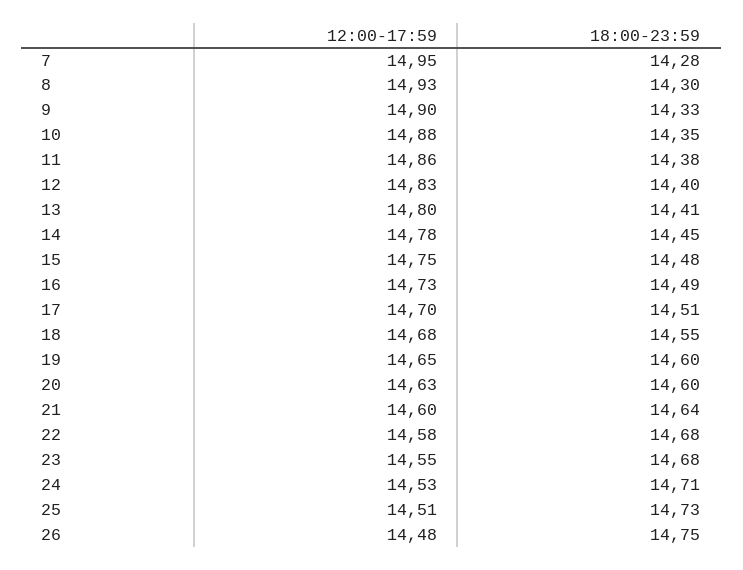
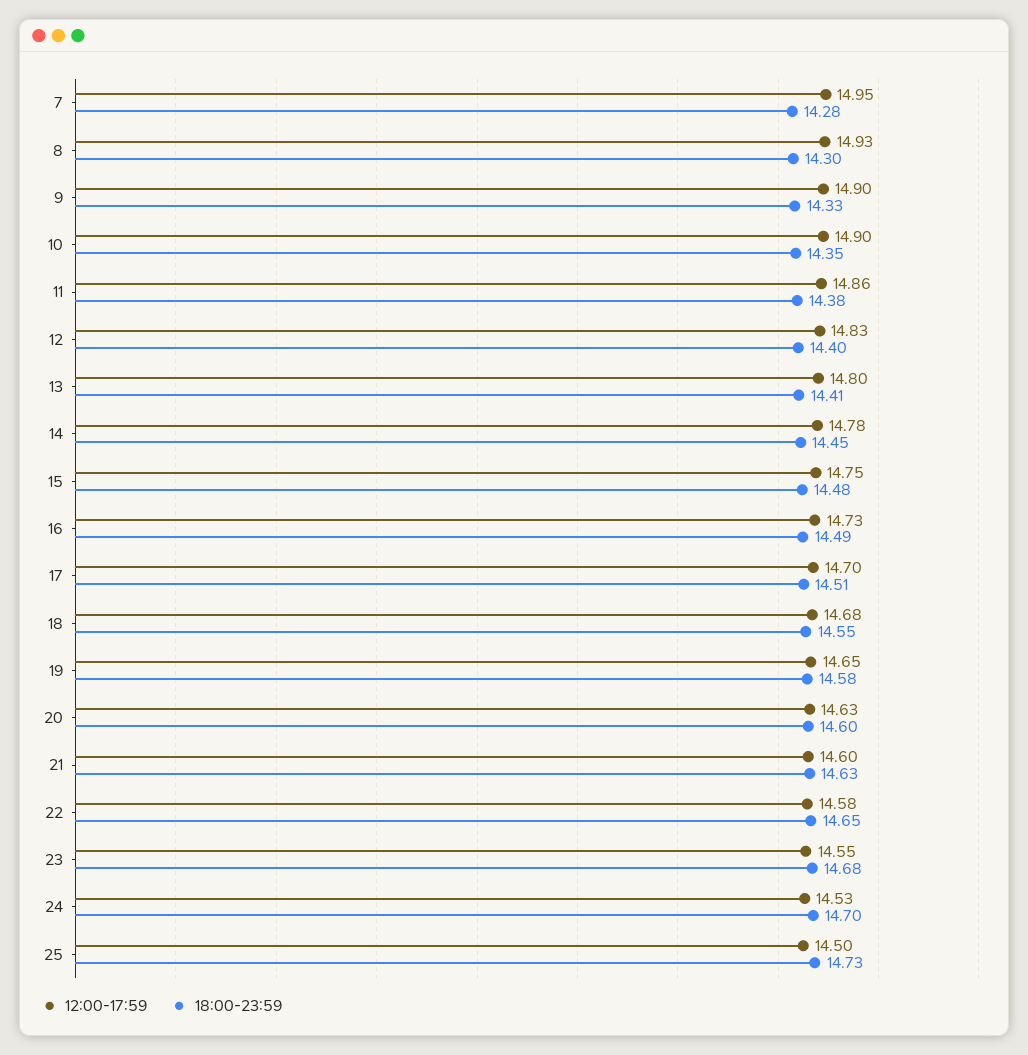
  {
    "12:00-17:59": {
      "7": 14.95,
      "8": 14.93,
      "9": 14.9,
-     "10": 14.88,
+     "10": 14.9,
      "11": 14.86,
      "12": 14.83,
      "13": 14.8,
      "14": 14.78,
      "15": 14.75,
      "16": 14.73,
      "17": 14.7,
      "18": 14.68,
      "19": 14.65,
      "20": 14.63,
      "21": 14.6,
      "22": 14.58,
      "23": 14.55,
      "24": 14.53,
-     "25": 14.51,
+     "25": 14.5
-     "26": 14.48
    },
    "18:00-23:59": {
      "7": 14.28,
      "8": 14.3,
      "9": 14.33,
      "10": 14.35,
      "11": 14.38,
      "12": 14.4,
      "13": 14.41,
      "14": 14.45,
      "15": 14.48,
      "16": 14.49,
      "17": 14.51,
      "18": 14.55,
-     "19": 14.6,
+     "19": 14.58,
      "20": 14.6,
-     "21": 14.64,
+     "21": 14.63,
-     "22": 14.68,
+     "22": 14.65,
      "23": 14.68,
-     "24": 14.71,
+     "24": 14.7,
-     "25": 14.73,
+     "25": 14.73
-     "26": 14.75
    }
  }

